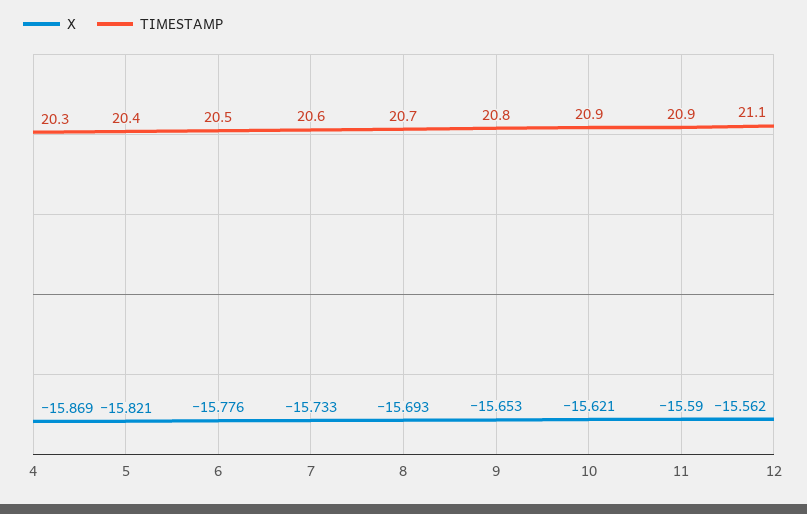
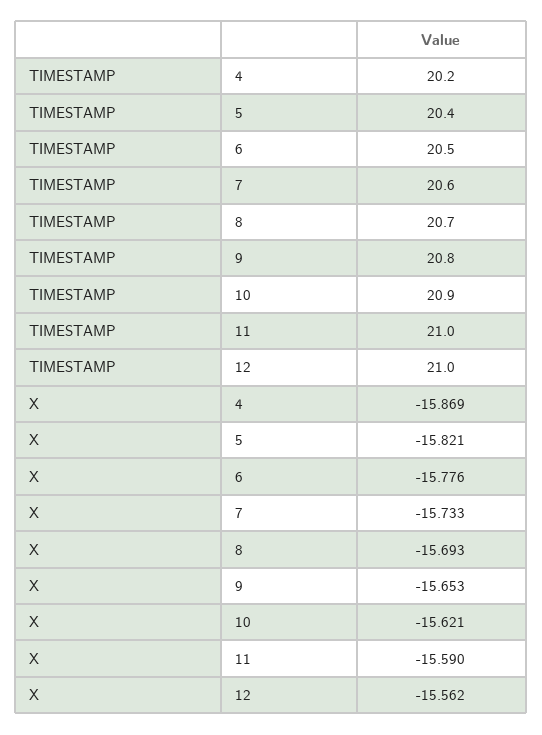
  {
    "X": {
      "4": -15.869,
      "5": -15.821,
      "6": -15.776,
      "7": -15.733,
      "8": -15.693,
      "9": -15.653,
      "10": -15.621,
      "11": -15.59,
      "12": -15.562
    },
    "TIMESTAMP": {
-     "4": 20.3,
+     "4": 20.2,
      "5": 20.4,
      "6": 20.5,
      "7": 20.6,
      "8": 20.7,
      "9": 20.8,
      "10": 20.9,
-     "11": 20.9,
+     "11": 21,
-     "12": 21.1
+     "12": 21
    }
  }

